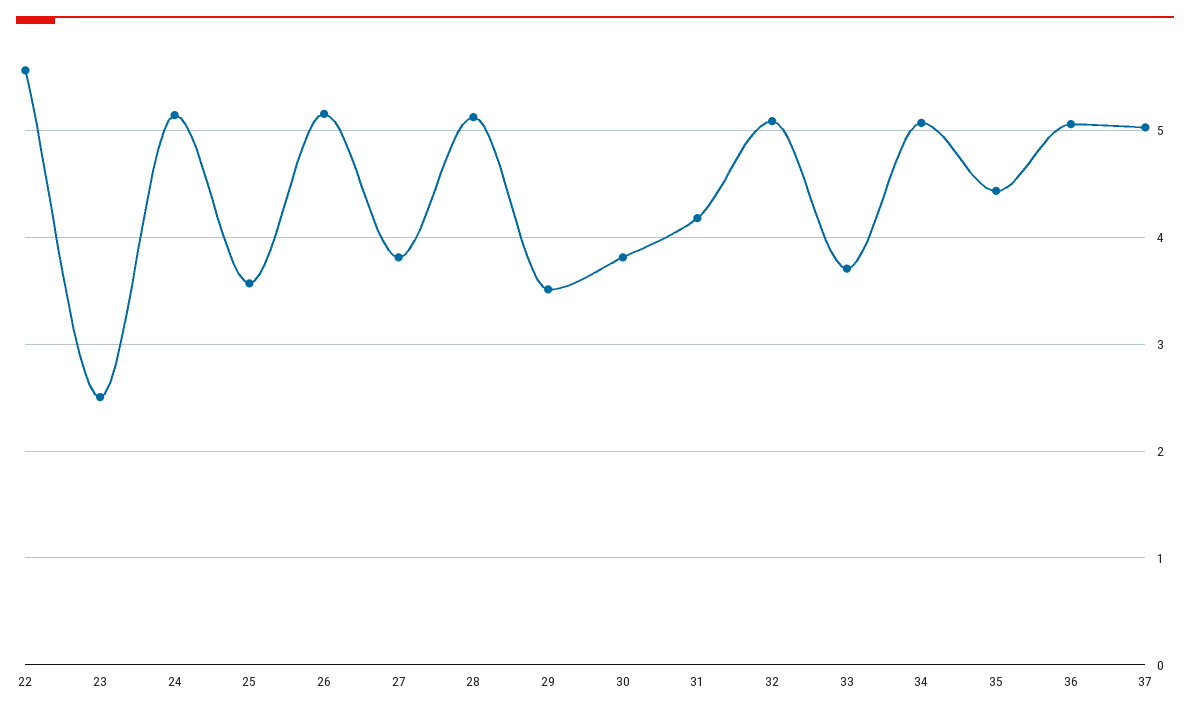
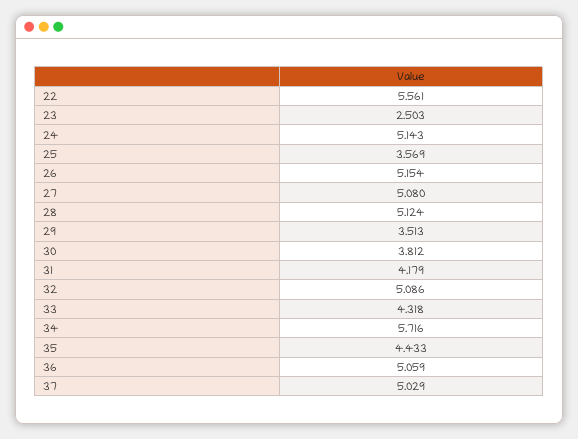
  {
    "22": 5.561,
    "23": 2.503,
    "24": 5.143,
    "25": 3.569,
    "26": 5.154,
-   "27": 3.8,
+   "27": 5.08,
    "28": 5.124,
    "29": 3.513,
    "30": 3.812,
    "31": 4.179,
    "32": 5.086,
-   "33": 3.7,
+   "33": 4.318,
-   "34": 5.1,
+   "34": 5.716,
    "35": 4.433,
    "36": 5.059,
    "37": 5.029
  }

